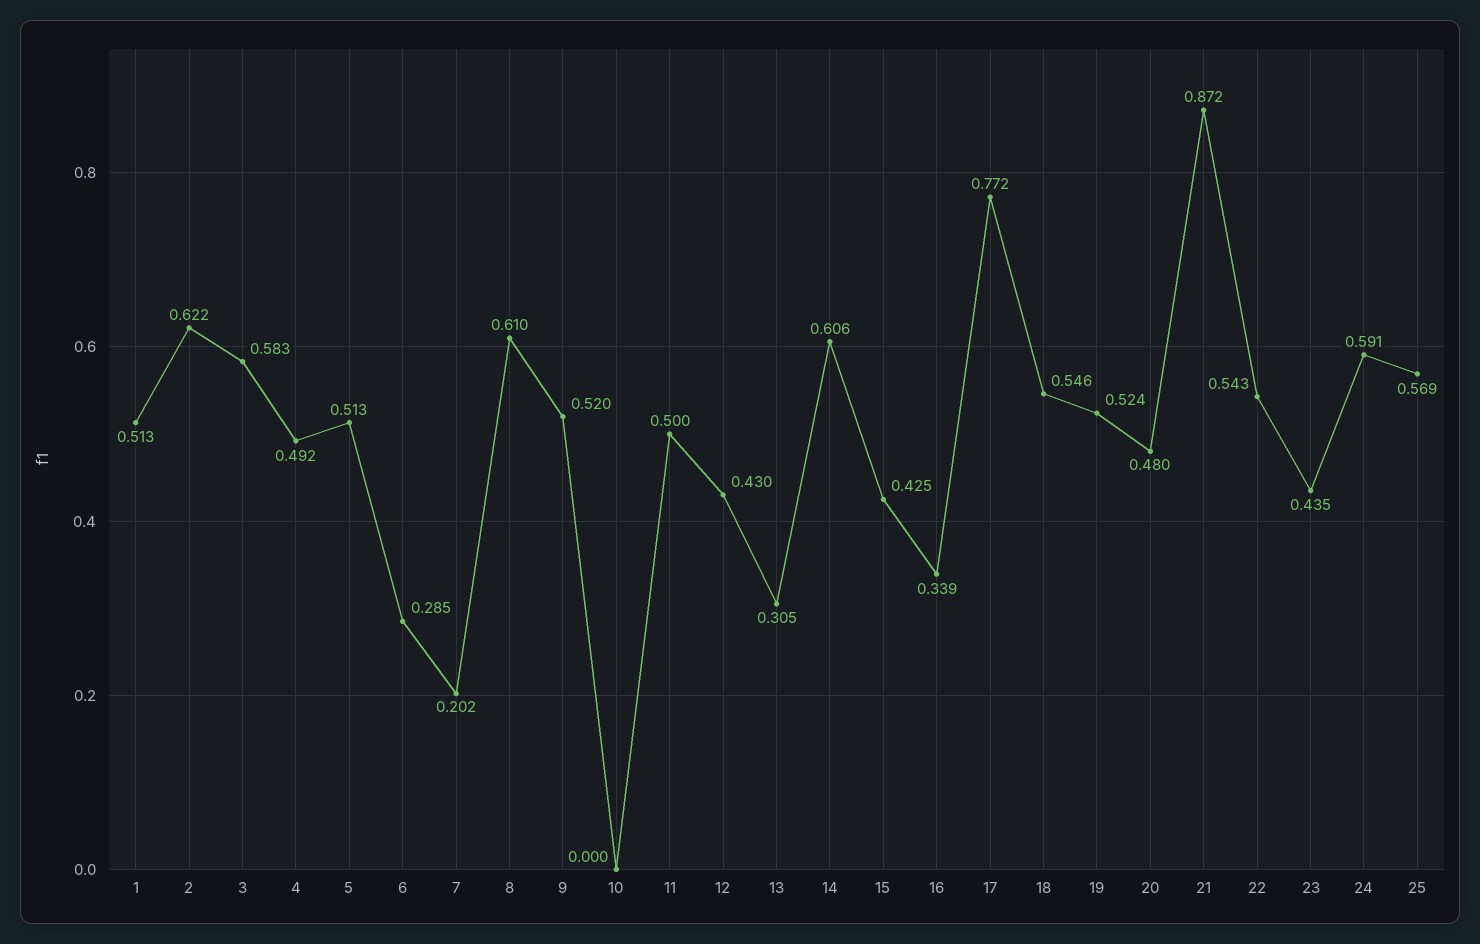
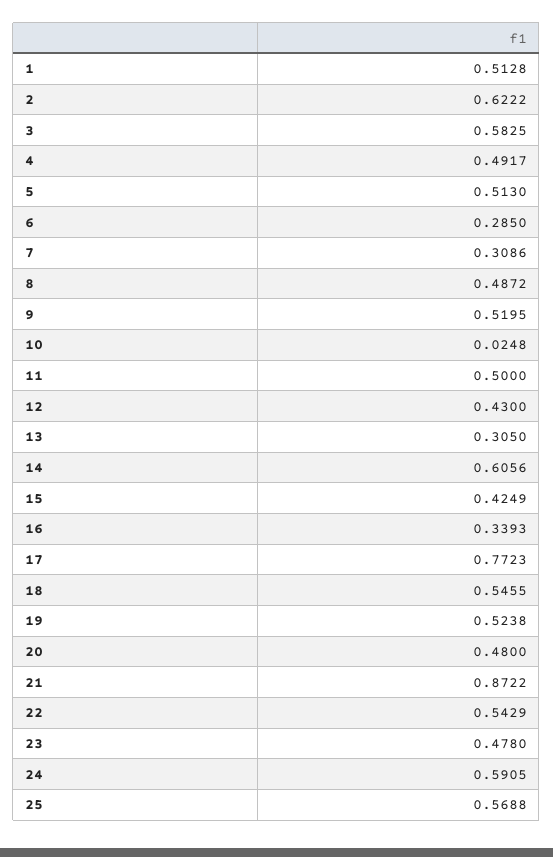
  {
    "1": 0.5128,
    "2": 0.6222,
    "3": 0.5825,
    "4": 0.4917,
    "5": 0.513,
    "6": 0.285,
-   "7": 0.202,
+   "7": 0.3086,
-   "8": 0.61,
+   "8": 0.4872,
    "9": 0.5195,
-   "10": 0,
+   "10": 0.0248,
    "11": 0.5,
    "12": 0.43,
    "13": 0.305,
    "14": 0.6056,
    "15": 0.4249,
    "16": 0.3393,
    "17": 0.7723,
    "18": 0.5455,
    "19": 0.5238,
    "20": 0.48,
    "21": 0.8722,
    "22": 0.5429,
-   "23": 0.435,
+   "23": 0.478,
    "24": 0.5905,
    "25": 0.5688
  }

